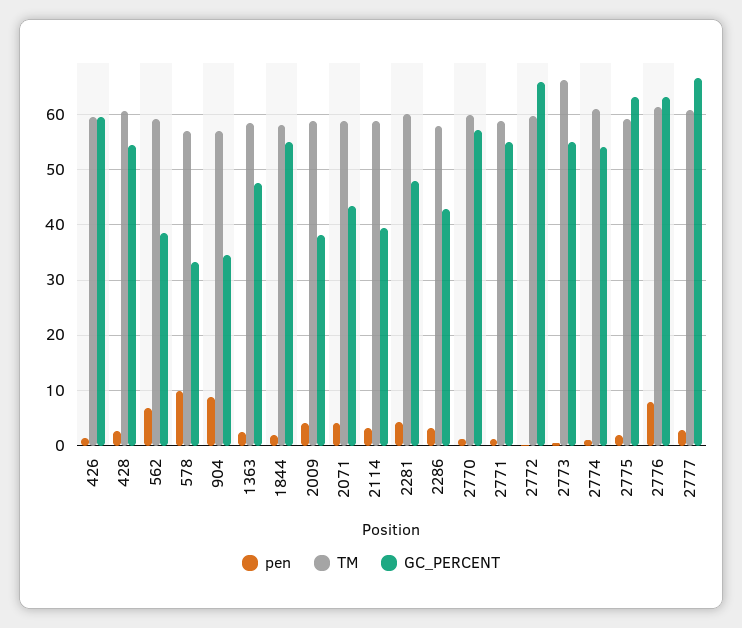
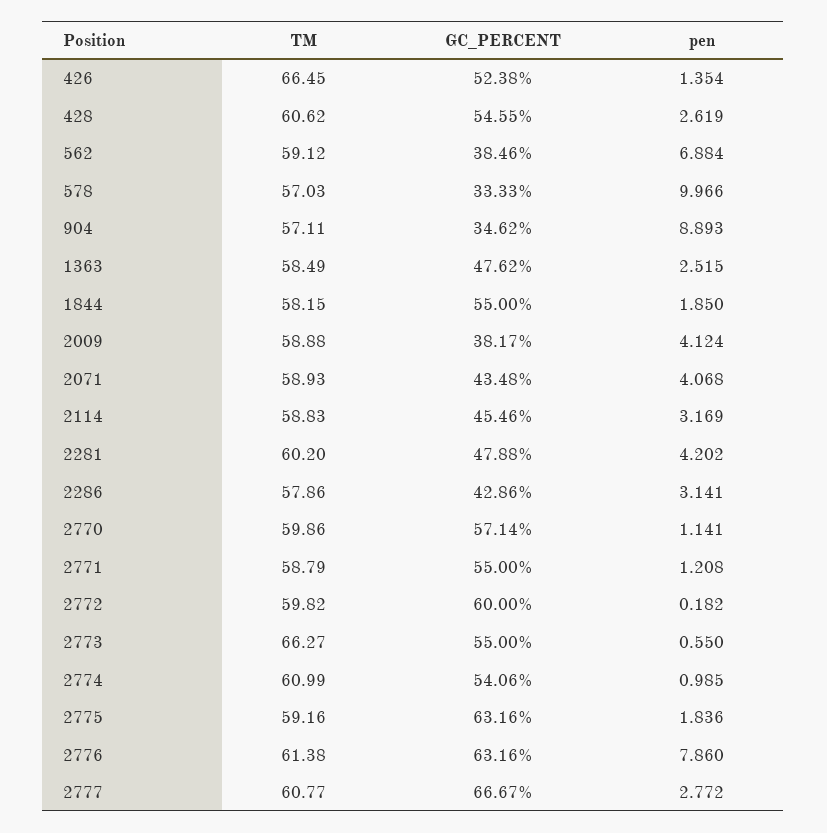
  {
    "pen": {
      "426": 1.354,
      "428": 2.619,
      "562": 6.884,
      "578": 9.966,
      "904": 8.893,
      "1363": 2.515,
      "1844": 1.85,
      "2009": 4.124,
      "2071": 4.068,
      "2114": 3.169,
      "2281": 4.202,
      "2286": 3.141,
      "2770": 1.141,
      "2771": 1.208,
      "2772": 0.182,
      "2773": 0.55,
      "2774": 0.985,
      "2775": 1.836,
      "2776": 7.86,
      "2777": 2.772
    },
    "TM": {
-     "426": 60,
+     "426": 66.45,
      "428": 60.62,
      "562": 59.12,
      "578": 57.03,
      "904": 57.11,
      "1363": 58.49,
      "1844": 58.15,
      "2009": 58.88,
      "2071": 58.93,
      "2114": 58.83,
      "2281": 60.2,
      "2286": 57.86,
      "2770": 59.86,
      "2771": 58.79,
      "2772": 59.82,
      "2773": 66.27,
      "2774": 60.99,
      "2775": 59.16,
      "2776": 61.38,
      "2777": 60.77
    },
    "GC_PERCENT": {
-     "426": 60,
+     "426": 52.38,
      "428": 54.55,
      "562": 38.46,
      "578": 33.33,
      "904": 34.62,
      "1363": 47.62,
      "1844": 55,
      "2009": 38.17,
      "2071": 43.48,
-     "2114": 40,
+     "2114": 45.46,
      "2281": 47.88,
      "2286": 42.86,
      "2770": 57.14,
      "2771": 55,
-     "2772": 66,
+     "2772": 60,
      "2773": 55,
      "2774": 54.06,
      "2775": 63.16,
      "2776": 63.16,
      "2777": 66.67
    }
  }

